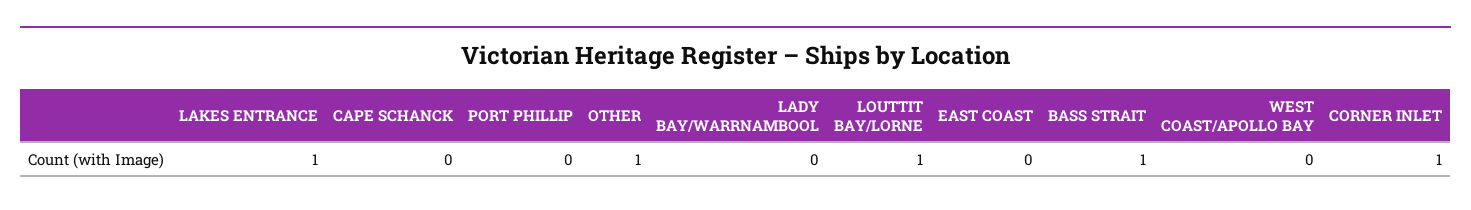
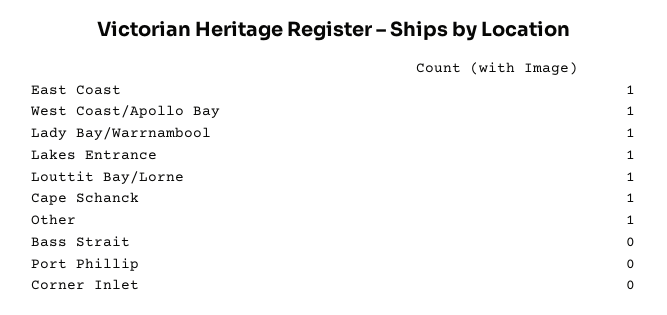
  {
    "LAKES ENTRANCE": 1,
-   "CAPE SCHANCK": 0,
+   "CAPE SCHANCK": 1,
    "PORT PHILLIP": 0,
    "OTHER": 1,
-   "LADY BAY/WARRNAMBOOL": 0,
+   "LADY BAY/WARRNAMBOOL": 1,
    "LOUTTIT BAY/LORNE": 1,
-   "EAST COAST": 0,
+   "EAST COAST": 1,
-   "BASS STRAIT": 1,
+   "BASS STRAIT": 0,
-   "WEST COAST/APOLLO BAY": 0,
+   "WEST COAST/APOLLO BAY": 1,
-   "CORNER INLET": 1
+   "CORNER INLET": 0
  }

